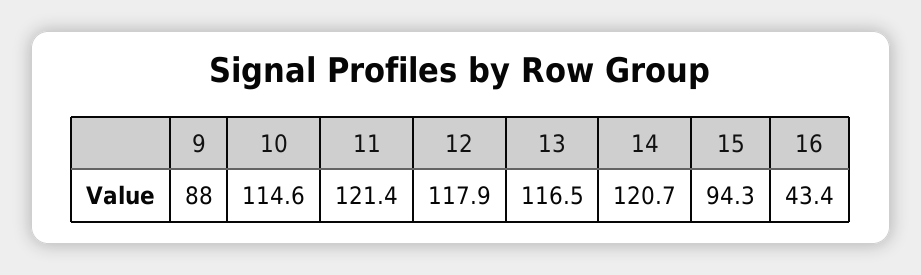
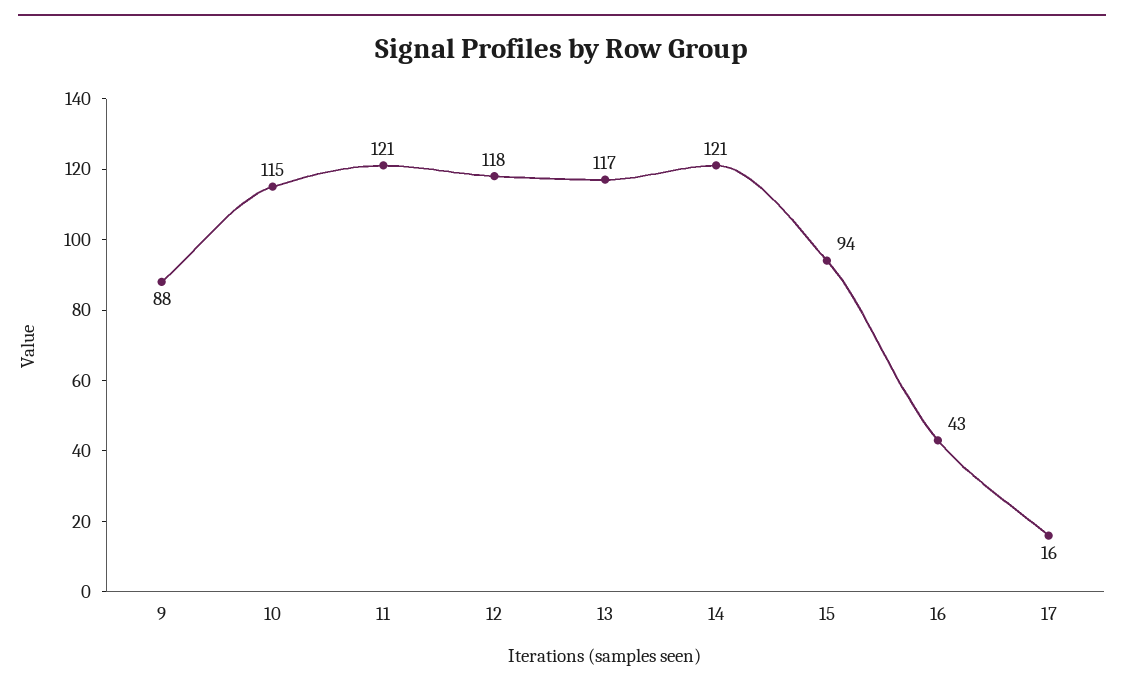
  {
    "9": 88,
    "10": 114.6,
    "11": 121.4,
    "12": 117.9,
    "13": 116.5,
    "14": 120.7,
    "15": 94.3,
-   "16": 43.4
+   "16": 43.4,
+   "17": 16
  }

